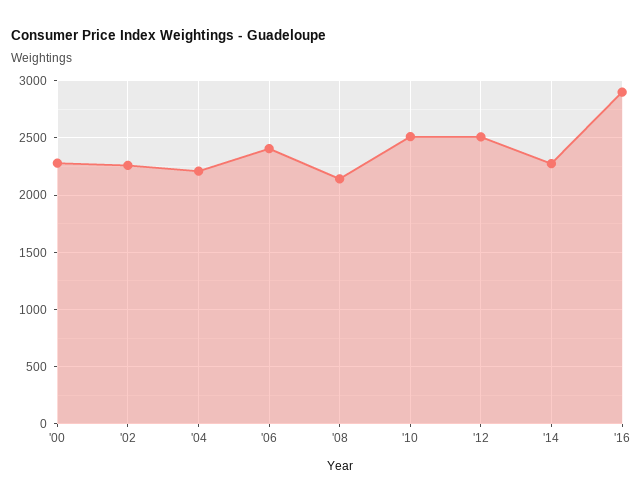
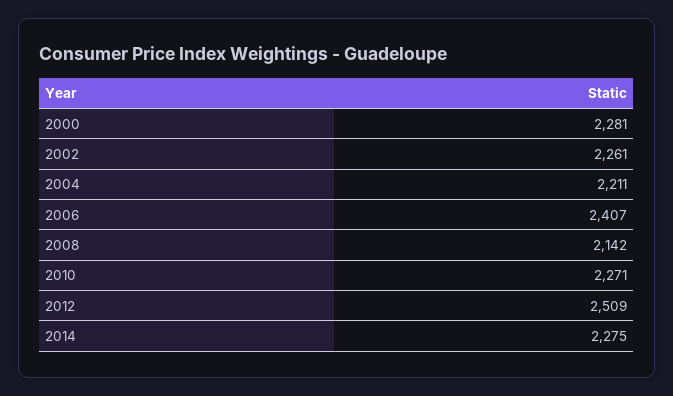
  {
    "'00": 2281,
    "'02": 2261,
    "'04": 2211,
    "'06": 2407,
    "'08": 2142,
-   "'10": 2500,
+   "'10": 2271,
    "'12": 2509,
-   "'14": 2275,
+   "'14": 2275
-   "'16": 2900
  }

